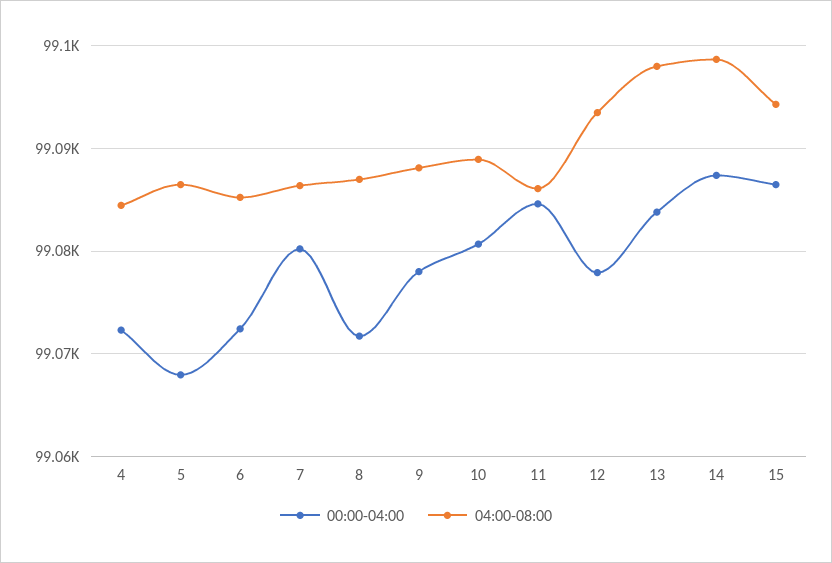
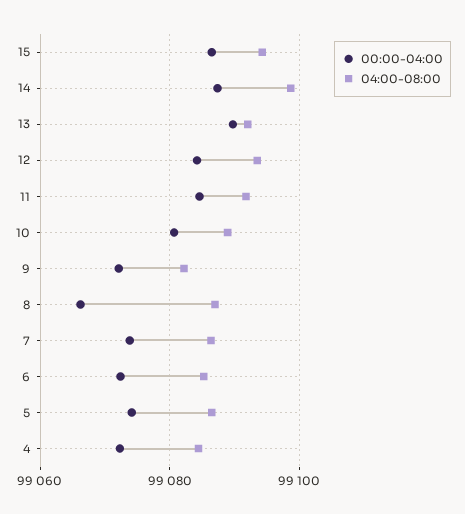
  {
    "00:00-04:00": {
      "4": 99072,
-     "5": 99068,
+     "5": 99074,
      "6": 99072,
-     "7": 99080,
+     "7": 99074,
-     "8": 99072,
+     "8": 99066,
-     "9": 99078,
+     "9": 99072,
      "10": 99081,
      "11": 99085,
-     "12": 99078,
+     "12": 99084,
-     "13": 99084,
+     "13": 99090,
      "14": 99087,
      "15": 99086
    },
    "04:00-08:00": {
      "4": 99084,
      "5": 99086,
      "6": 99085,
      "7": 99086,
      "8": 99087,
-     "9": 99088,
+     "9": 99082,
      "10": 99089,
-     "11": 99086,
+     "11": 99092,
      "12": 99093,
-     "13": 99098,
+     "13": 99092,
      "14": 99099,
      "15": 99094
    }
  }

